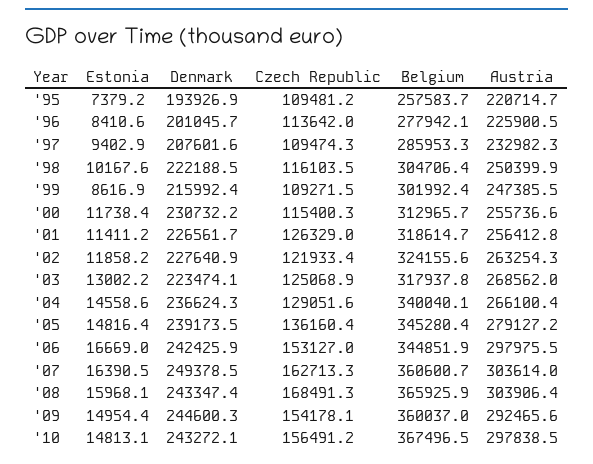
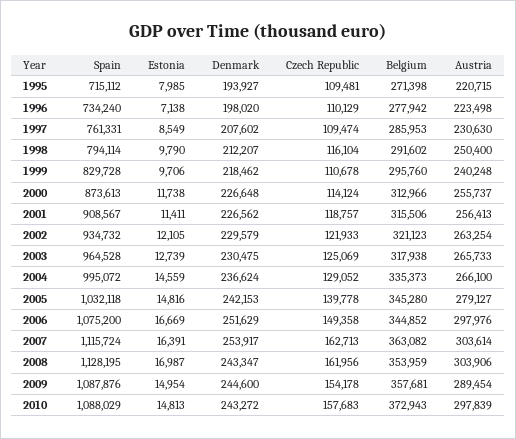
  {
    "Estonia": {
-     "'95": 7379.2,
+     "'95": 7985,
-     "'96": 8410.6,
+     "'96": 7138,
-     "'97": 9402.9,
+     "'97": 8549,
-     "'98": 10167.6,
+     "'98": 9790,
-     "'99": 8616.9,
+     "'99": 9706,
      "'00": 11738.4,
      "'01": 11411.2,
-     "'02": 11858.2,
+     "'02": 12105,
-     "'03": 13002.2,
+     "'03": 12739,
      "'04": 14558.6,
      "'05": 14816.4,
      "'06": 16669,
      "'07": 16390.5,
-     "'08": 15968.1,
+     "'08": 16987,
      "'09": 14954.4,
      "'10": 14813.1
    },
    "Denmark": {
      "'95": 193926.9,
-     "'96": 201045.7,
+     "'96": 198020,
      "'97": 207601.6,
-     "'98": 222188.5,
+     "'98": 212207,
-     "'99": 215992.4,
+     "'99": 218462,
-     "'00": 230732.2,
+     "'00": 226648,
      "'01": 226561.7,
-     "'02": 227640.9,
+     "'02": 229579,
-     "'03": 223474.1,
+     "'03": 230475,
      "'04": 236624.3,
-     "'05": 239173.5,
+     "'05": 242153,
-     "'06": 242425.9,
+     "'06": 251629,
-     "'07": 249378.5,
+     "'07": 253917,
      "'08": 243347.4,
      "'09": 244600.3,
      "'10": 243272.1
    },
    "Czech Republic": {
      "'95": 109481.2,
-     "'96": 113642,
+     "'96": 110129,
      "'97": 109474.3,
      "'98": 116103.5,
-     "'99": 109271.5,
+     "'99": 110678,
-     "'00": 115400.3,
+     "'00": 114124,
-     "'01": 126329,
+     "'01": 118757,
      "'02": 121933.4,
      "'03": 125068.9,
      "'04": 129051.6,
-     "'05": 136160.4,
+     "'05": 139778,
-     "'06": 153127,
+     "'06": 149358,
      "'07": 162713.3,
-     "'08": 168491.3,
+     "'08": 161956,
      "'09": 154178.1,
-     "'10": 156491.2
+     "'10": 157683
    },
    "Belgium": {
-     "'95": 257583.7,
+     "'95": 271398,
      "'96": 277942.1,
      "'97": 285953.3,
-     "'98": 304706.4,
+     "'98": 291602,
-     "'99": 301992.4,
+     "'99": 295760,
      "'00": 312965.7,
-     "'01": 318614.7,
+     "'01": 315506,
-     "'02": 324155.6,
+     "'02": 321123,
      "'03": 317937.8,
-     "'04": 340040.1,
+     "'04": 335373,
      "'05": 345280.4,
      "'06": 344851.9,
-     "'07": 360600.7,
+     "'07": 363082,
-     "'08": 365925.9,
+     "'08": 353959,
-     "'09": 360037,
+     "'09": 357681,
-     "'10": 367496.5
+     "'10": 372943
    },
    "Austria": {
      "'95": 220714.7,
-     "'96": 225900.5,
+     "'96": 223498,
-     "'97": 232982.3,
+     "'97": 230630,
      "'98": 250399.9,
-     "'99": 247385.5,
+     "'99": 240248,
      "'00": 255736.6,
      "'01": 256412.8,
      "'02": 263254.3,
-     "'03": 268562,
+     "'03": 265733,
      "'04": 266100.4,
      "'05": 279127.2,
      "'06": 297975.5,
      "'07": 303614,
      "'08": 303906.4,
-     "'09": 292465.6,
+     "'09": 289454,
      "'10": 297838.5
-   }
+   },
+   "Spain": {
+     "'95": 715112,
+     "'96": 734240,
+     "'97": 761331,
+     "'98": 794114,
+     "'99": 829728,
+     "'00": 873613,
+     "'01": 908567,
+     "'02": 934732,
+     "'03": 964528,
+     "'04": 995072,
+     "'05": 1032118,
+     "'06": 1075200,
+     "'07": 1115724,
+     "'08": 1128195,
+     "'09": 1087876,
+     "'10": 1088029
+   }
  }

